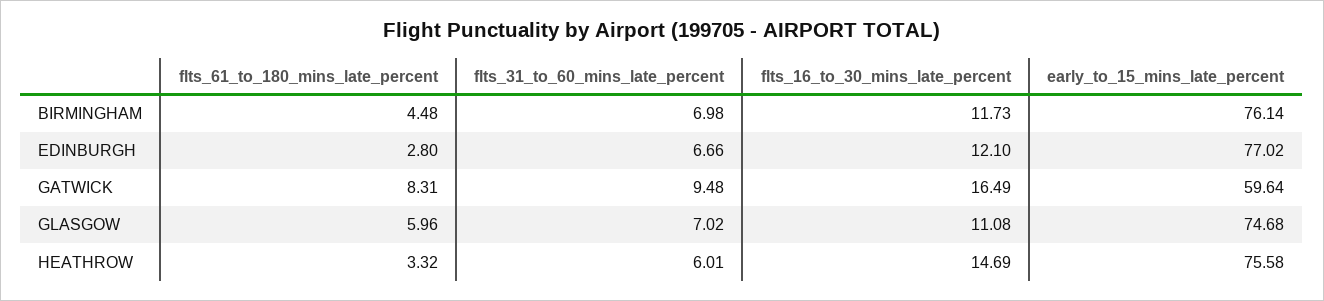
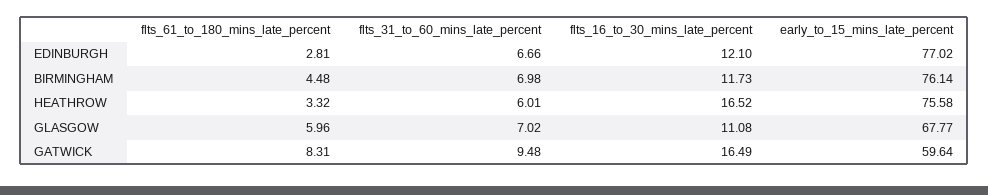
  {
    "flts_61_to_180_mins_late_percent": {
      "BIRMINGHAM": 4.48,
-     "EDINBURGH": 2.8,
+     "EDINBURGH": 2.81,
      "GATWICK": 8.31,
      "GLASGOW": 5.96,
      "HEATHROW": 3.32
    },
    "flts_31_to_60_mins_late_percent": {
      "BIRMINGHAM": 6.98,
      "EDINBURGH": 6.66,
      "GATWICK": 9.48,
      "GLASGOW": 7.02,
      "HEATHROW": 6.01
    },
    "flts_16_to_30_mins_late_percent": {
      "BIRMINGHAM": 11.73,
      "EDINBURGH": 12.1,
      "GATWICK": 16.49,
      "GLASGOW": 11.08,
-     "HEATHROW": 14.69
+     "HEATHROW": 16.52
    },
    "early_to_15_mins_late_percent": {
      "BIRMINGHAM": 76.14,
      "EDINBURGH": 77.02,
      "GATWICK": 59.64,
-     "GLASGOW": 74.68,
+     "GLASGOW": 67.77,
      "HEATHROW": 75.58
    }
  }

